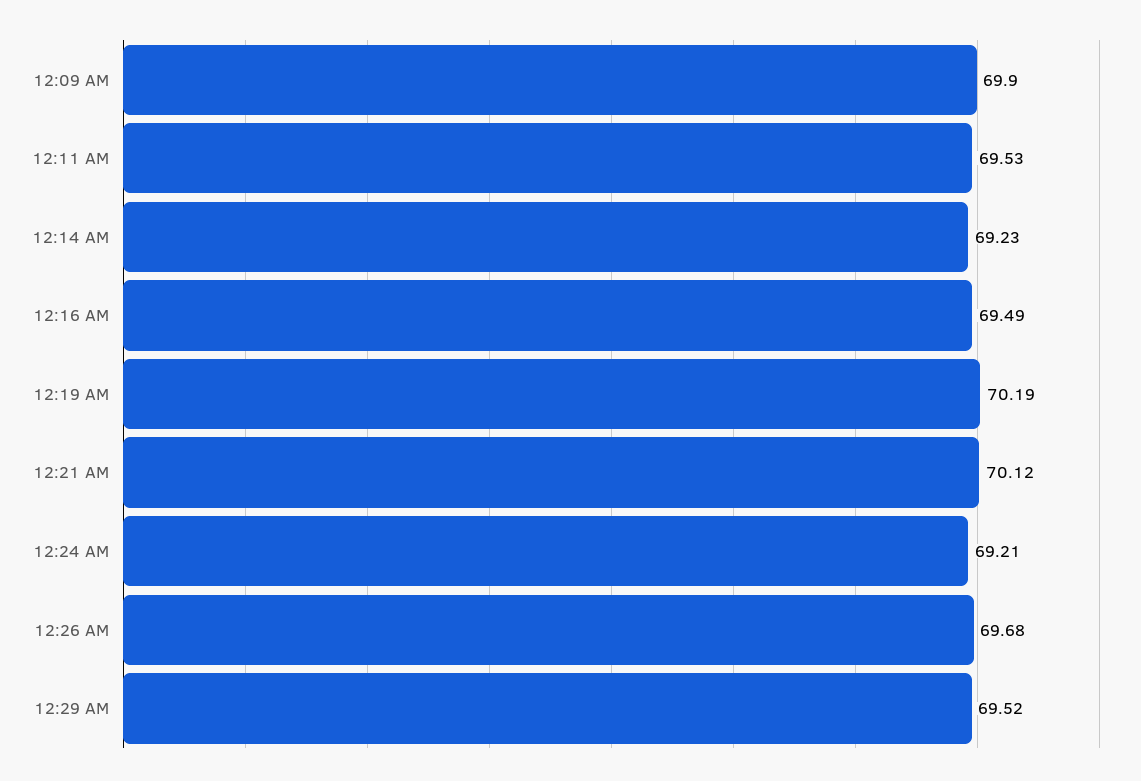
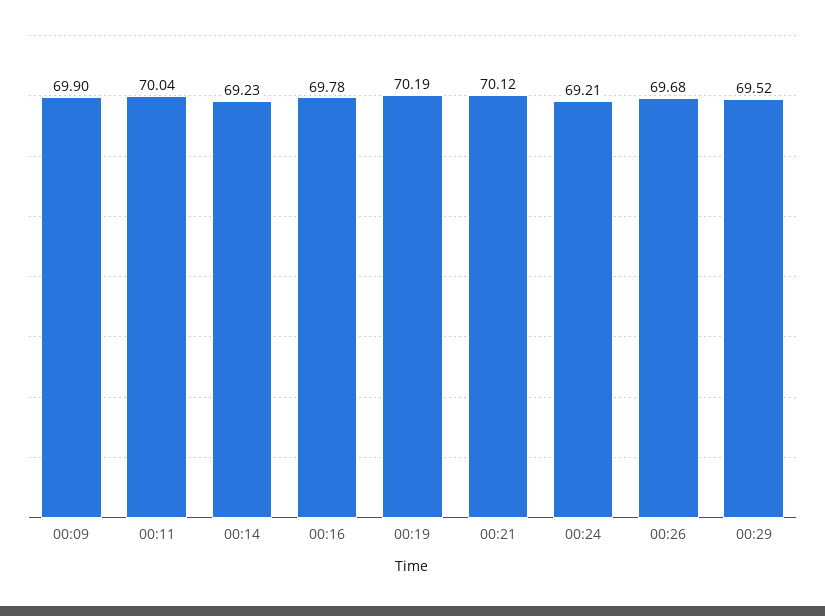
  {
    "12:09 AM": 69.9,
-   "12:11 AM": 69.53,
+   "12:11 AM": 70.04,
    "12:14 AM": 69.23,
-   "12:16 AM": 69.49,
+   "12:16 AM": 69.78,
    "12:19 AM": 70.19,
    "12:21 AM": 70.12,
    "12:24 AM": 69.21,
    "12:26 AM": 69.68,
    "12:29 AM": 69.52
  }

